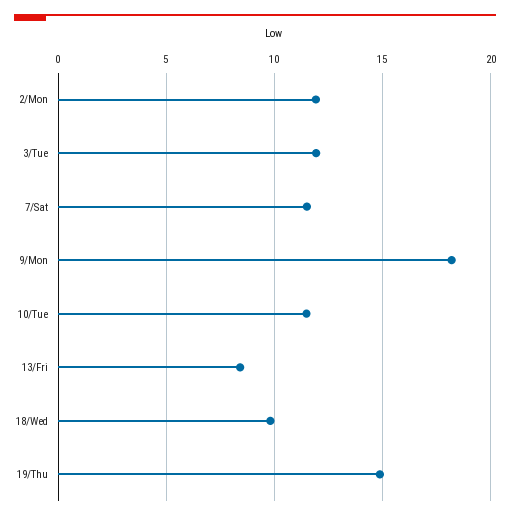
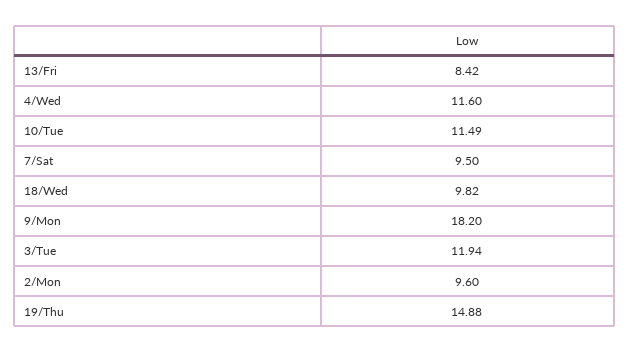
  {
-   "2/Mon": 12,
+   "2/Mon": 9.6,
    "3/Tue": 11.94,
-   "7/Sat": 11.5,
+   "7/Sat": 9.5,
    "9/Mon": 18.2,
    "10/Tue": 11.49,
    "13/Fri": 8.42,
    "18/Wed": 9.82,
-   "19/Thu": 14.88
+   "19/Thu": 14.88,
+   "4/Wed": 11.6
  }

